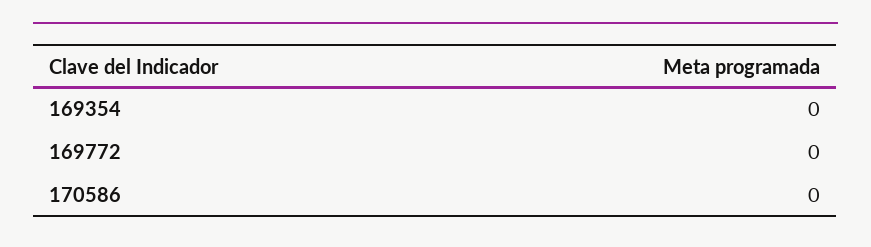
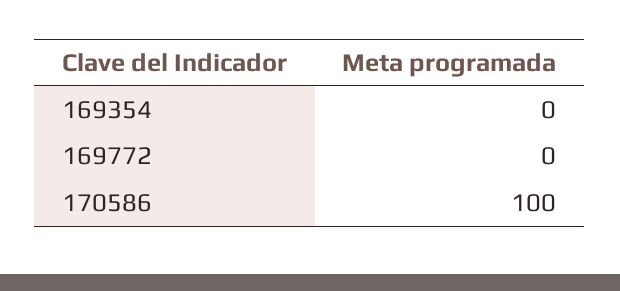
  {
    "169354": 0,
    "169772": 0,
-   "170586": 0
+   "170586": 100
  }

